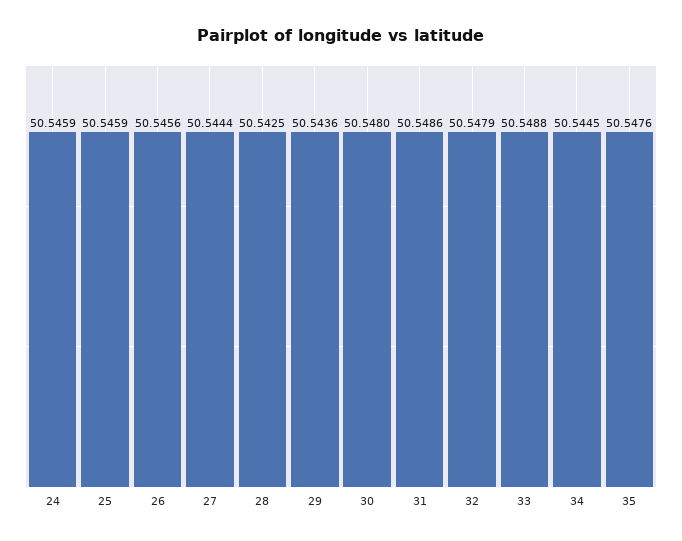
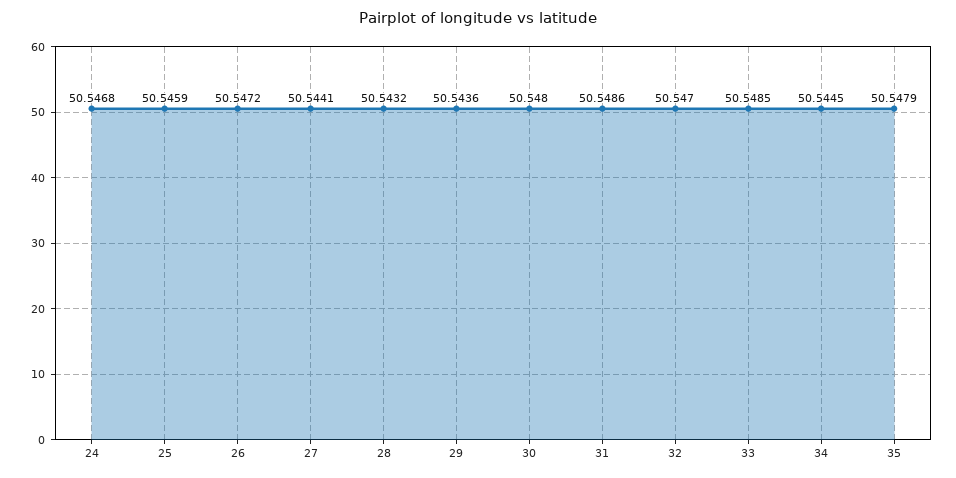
  {
-   "24": 50.5459,
+   "24": 50.5468,
    "25": 50.5459,
-   "26": 50.5456,
+   "26": 50.5472,
-   "27": 50.5444,
+   "27": 50.5441,
-   "28": 50.5425,
+   "28": 50.5432,
    "29": 50.5436,
    "30": 50.548,
    "31": 50.5486,
-   "32": 50.5479,
+   "32": 50.547,
-   "33": 50.5488,
+   "33": 50.5485,
    "34": 50.5445,
-   "35": 50.5476
+   "35": 50.5479
  }

